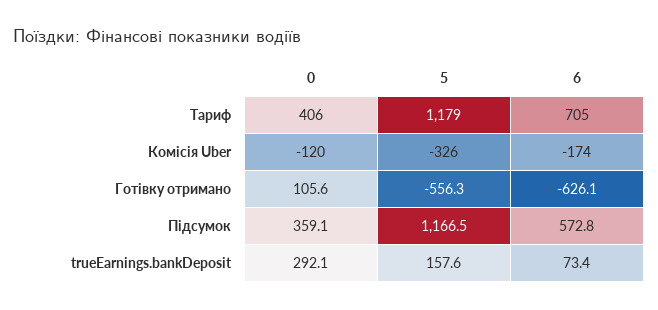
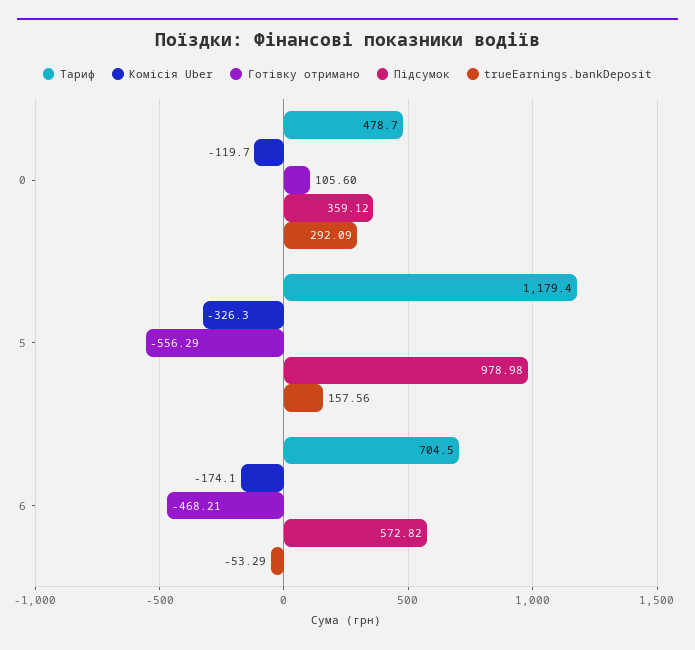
  {
    "Тариф": {
-     "0": 406,
+     "0": 478.7,
      "5": 1179.4,
      "6": 704.5
    },
    "Комісія Uber": {
      "0": -119.7,
      "5": -326.3,
      "6": -174.1
    },
    "Готівку отримано": {
      "0": 105.6,
      "5": -556.29,
-     "6": -626.1
+     "6": -468.21
    },
    "Підсумок": {
      "0": 359.12,
-     "5": 1166.5,
+     "5": 978.98,
      "6": 572.82
    },
    "trueEarnings.bankDeposit": {
      "0": 292.09,
      "5": 157.56,
-     "6": 73.4
+     "6": -53.29
    }
  }

